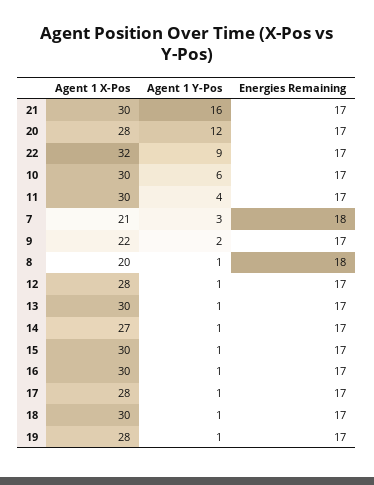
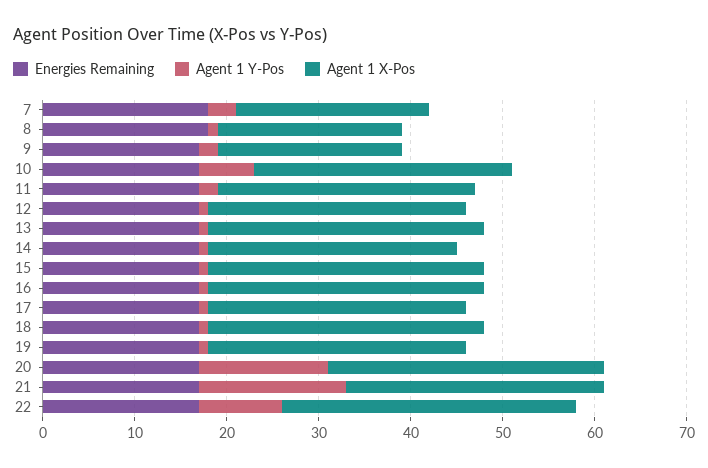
  {
    "Agent 1 X-Pos": {
-     "21": 30,
+     "21": 28,
-     "20": 28,
+     "20": 30,
      "22": 32,
-     "10": 30,
+     "10": 28,
-     "11": 30,
+     "11": 28,
      "7": 21,
-     "9": 22,
+     "9": 20,
      "8": 20,
      "12": 28,
      "13": 30,
      "14": 27,
      "15": 30,
      "16": 30,
      "17": 28,
      "18": 30,
      "19": 28
    },
    "Agent 1 Y-Pos": {
      "21": 16,
-     "20": 12,
+     "20": 14,
      "22": 9,
      "10": 6,
-     "11": 4,
+     "11": 2,
      "7": 3,
      "9": 2,
      "8": 1,
      "12": 1,
      "13": 1,
      "14": 1,
      "15": 1,
      "16": 1,
      "17": 1,
      "18": 1,
      "19": 1
    },
    "Energies Remaining": {
      "21": 17,
      "20": 17,
      "22": 17,
      "10": 17,
      "11": 17,
      "7": 18,
      "9": 17,
      "8": 18,
      "12": 17,
      "13": 17,
      "14": 17,
      "15": 17,
      "16": 17,
      "17": 17,
      "18": 17,
      "19": 17
    }
  }

